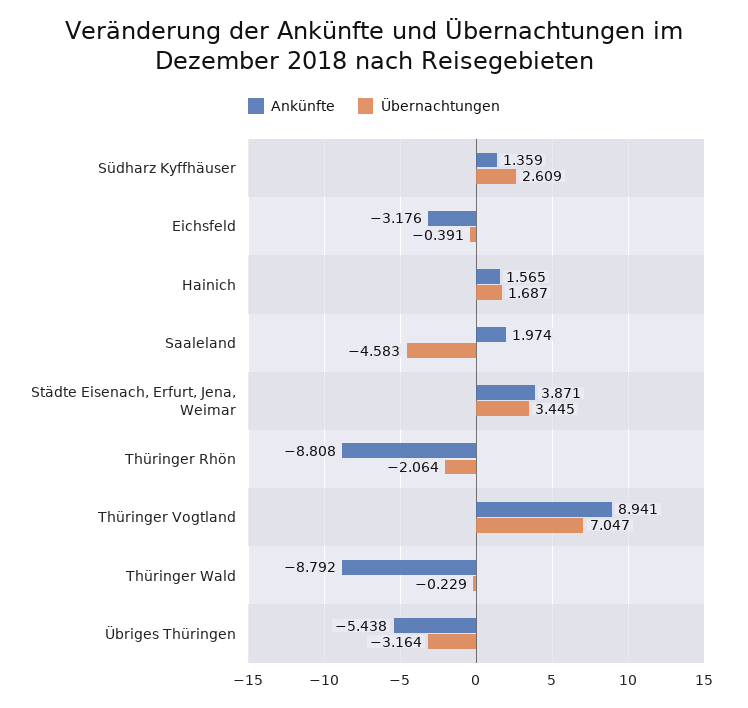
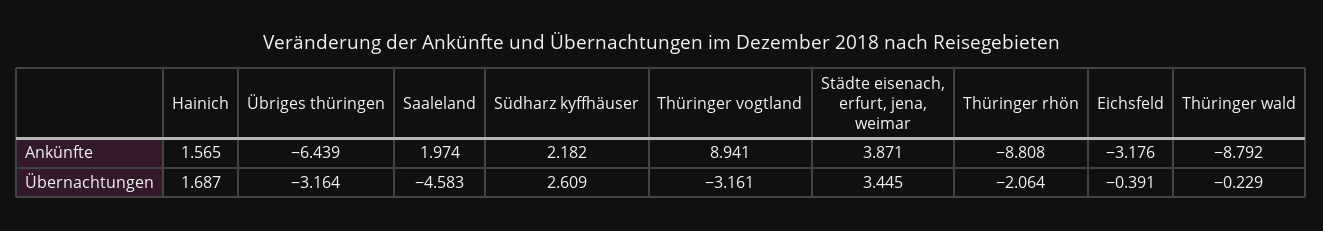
  {
    "Ankünfte": {
-     "Südharz Kyffhäuser": 1.359,
+     "Südharz Kyffhäuser": 2.182,
      "Eichsfeld": -3.176,
      "Hainich": 1.565,
      "Saaleland": 1.974,
      "Städte Eisenach, Erfurt, Jena, Weimar": 3.871,
      "Thüringer Rhön": -8.808,
      "Thüringer Vogtland": 8.941,
      "Thüringer Wald": -8.792,
-     "Übriges Thüringen": -5.438
+     "Übriges Thüringen": -6.439
    },
    "Übernachtungen": {
      "Südharz Kyffhäuser": 2.609,
      "Eichsfeld": -0.391,
      "Hainich": 1.687,
      "Saaleland": -4.583,
      "Städte Eisenach, Erfurt, Jena, Weimar": 3.445,
      "Thüringer Rhön": -2.064,
-     "Thüringer Vogtland": 7.047,
+     "Thüringer Vogtland": -3.161,
      "Thüringer Wald": -0.229,
      "Übriges Thüringen": -3.164
    }
  }

